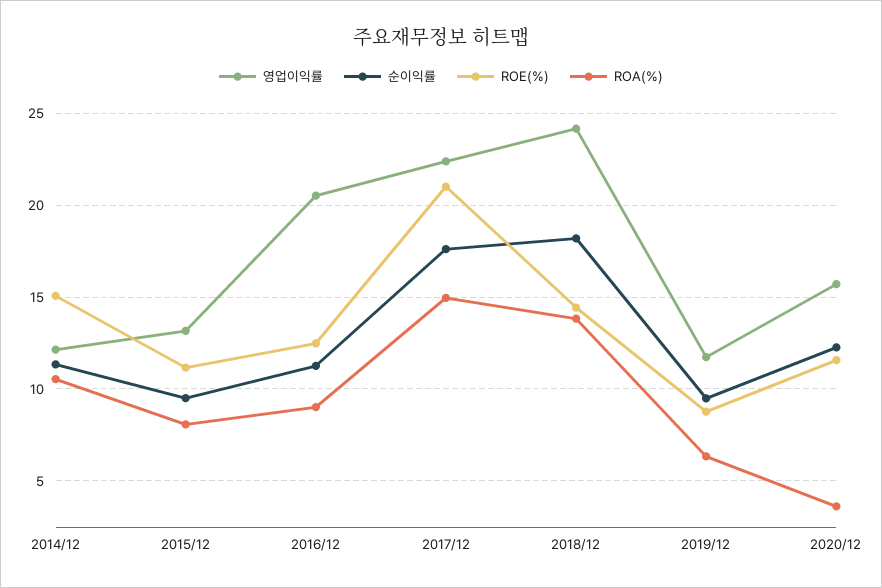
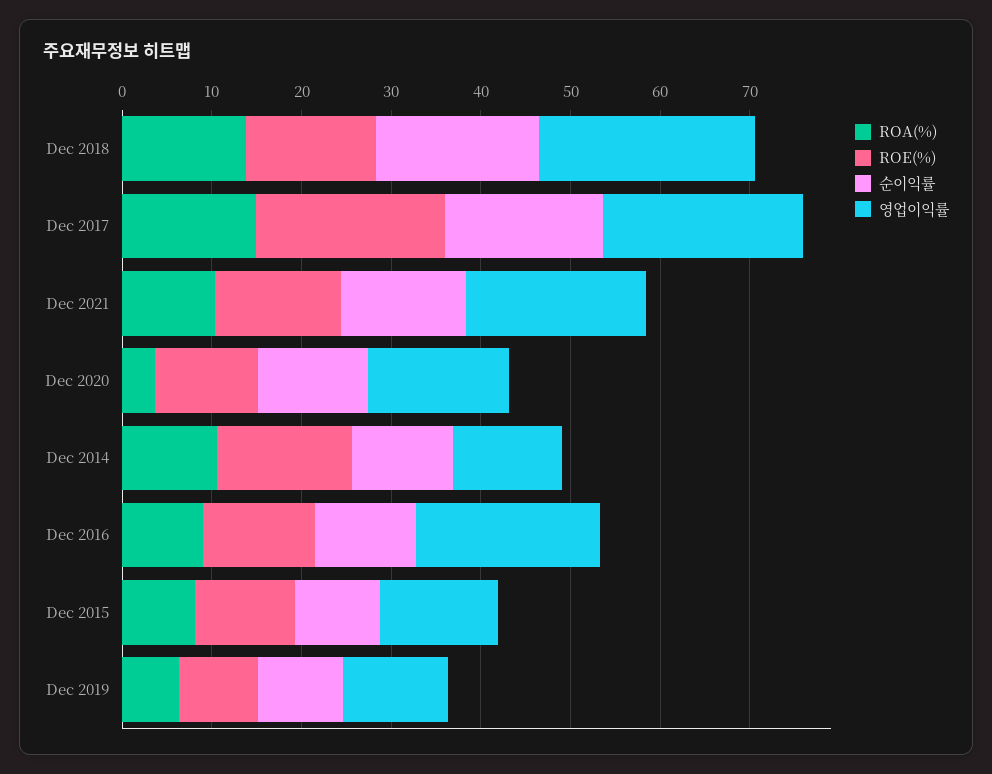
  {
    "영업이익률": {
      "2014/12": 12,
      "2015/12": 13,
      "2016/12": 20.5,
      "2017/12": 22.5,
      "2018/12": 24,
      "2019/12": 11.5,
-     "2020/12": 15.5
+     "2020/12": 15.5,
+     "Dec 2021": 20
    },
    "순이익률": {
      "2014/12": 11.5,
      "2015/12": 9.5,
      "2016/12": 11.5,
      "2017/12": 17.5,
      "2018/12": 18,
      "2019/12": 9.5,
-     "2020/12": 12.5
+     "2020/12": 12.5,
+     "Dec 2021": 14
    },
    "ROE(%)": {
      "2014/12": 15,
      "2015/12": 11,
      "2016/12": 12.5,
      "2017/12": 21,
      "2018/12": 14.5,
      "2019/12": 9,
-     "2020/12": 11.5
+     "2020/12": 11.5,
+     "Dec 2021": 14
    },
    "ROA(%)": {
      "2014/12": 10.5,
      "2015/12": 8,
      "2016/12": 9,
      "2017/12": 15,
      "2018/12": 14,
      "2019/12": 6.5,
-     "2020/12": 3.5
+     "2020/12": 3.5,
+     "Dec 2021": 10
    }
  }

